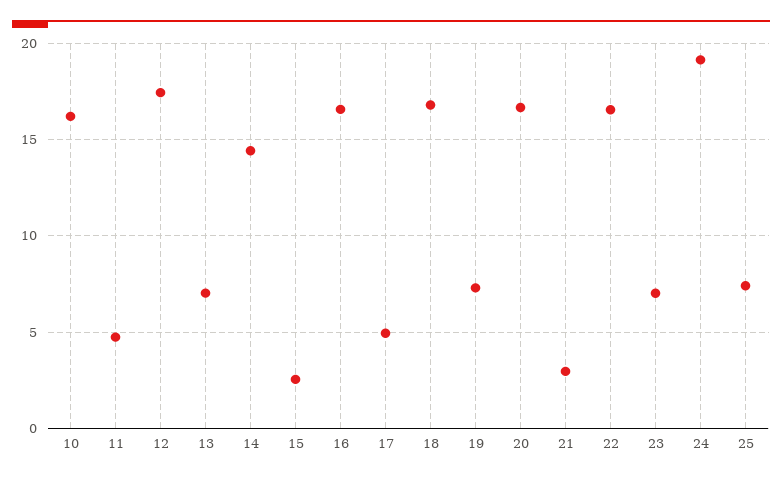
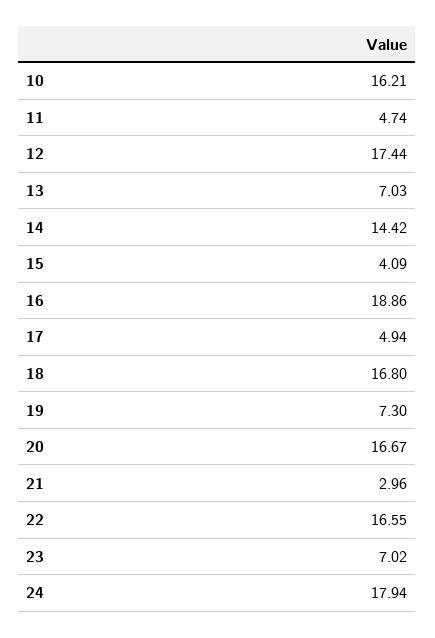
  {
    "10": 16.21,
    "11": 4.74,
    "12": 17.44,
    "13": 7.03,
    "14": 14.42,
-   "15": 2.5,
+   "15": 4.09,
-   "16": 16.5,
+   "16": 18.86,
    "17": 4.94,
    "18": 16.8,
    "19": 7.3,
    "20": 16.67,
    "21": 2.96,
    "22": 16.55,
    "23": 7.02,
-   "24": 19,
+   "24": 17.94
-   "25": 7.5
  }

